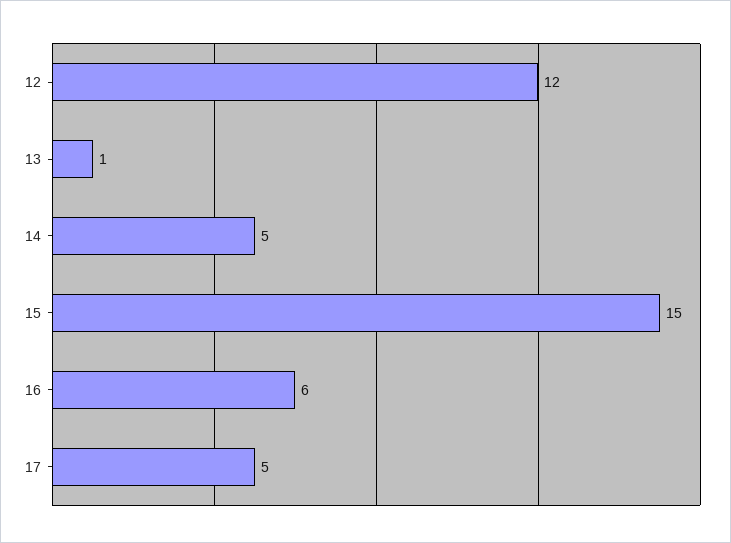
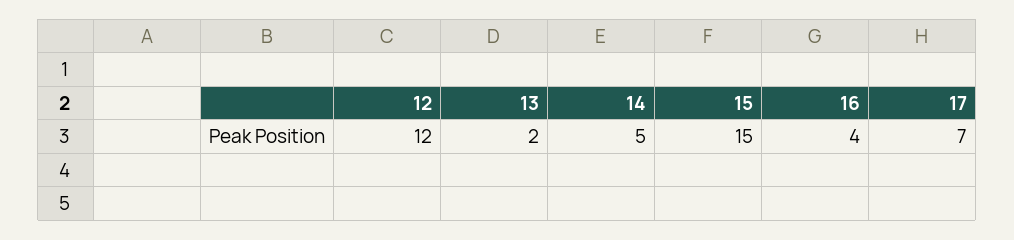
  {
    "12": 12,
-   "13": 1,
+   "13": 2,
    "14": 5,
    "15": 15,
-   "16": 6,
+   "16": 4,
-   "17": 5
+   "17": 7
  }

